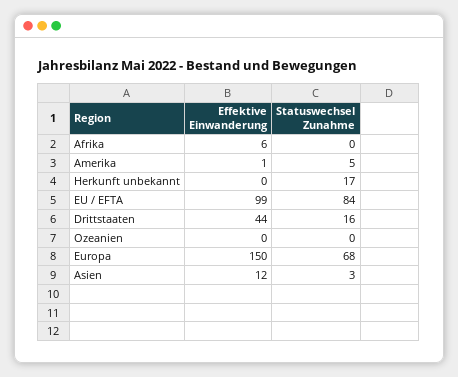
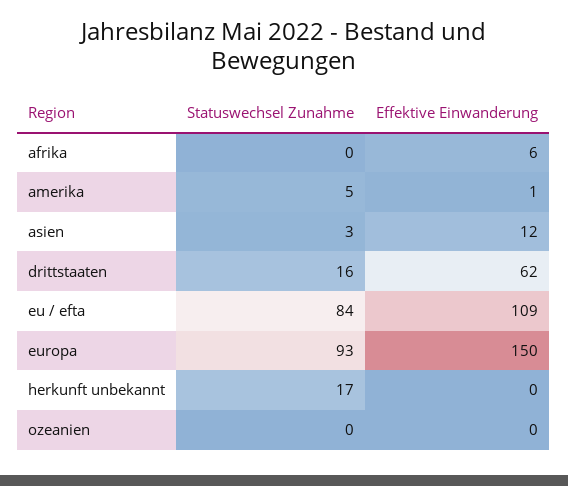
  {
    "Effektive Einwanderung": {
      "Afrika": 6,
      "Amerika": 1,
      "Herkunft unbekannt": 0,
-     "EU / EFTA": 99,
+     "EU / EFTA": 109,
-     "Drittstaaten": 44,
+     "Drittstaaten": 62,
      "Ozeanien": 0,
      "Europa": 150,
      "Asien": 12
    },
    "Statuswechsel Zunahme": {
      "Afrika": 0,
      "Amerika": 5,
      "Herkunft unbekannt": 17,
      "EU / EFTA": 84,
      "Drittstaaten": 16,
      "Ozeanien": 0,
-     "Europa": 68,
+     "Europa": 93,
      "Asien": 3
    }
  }

